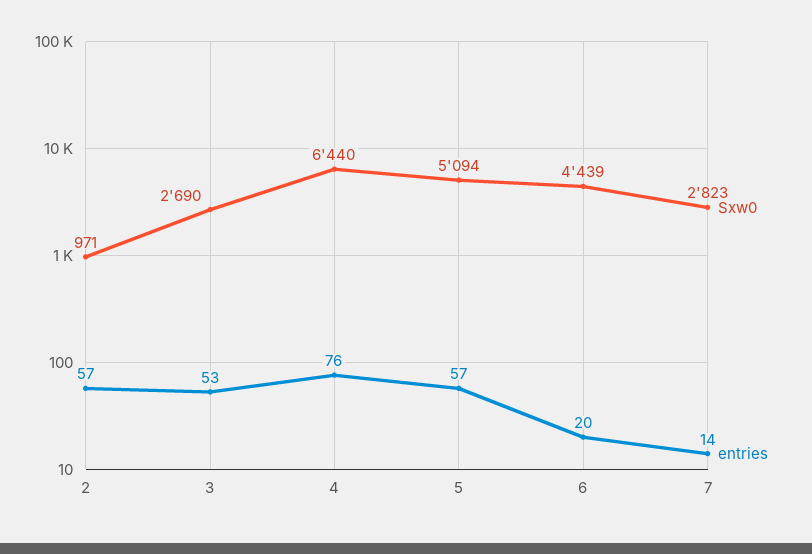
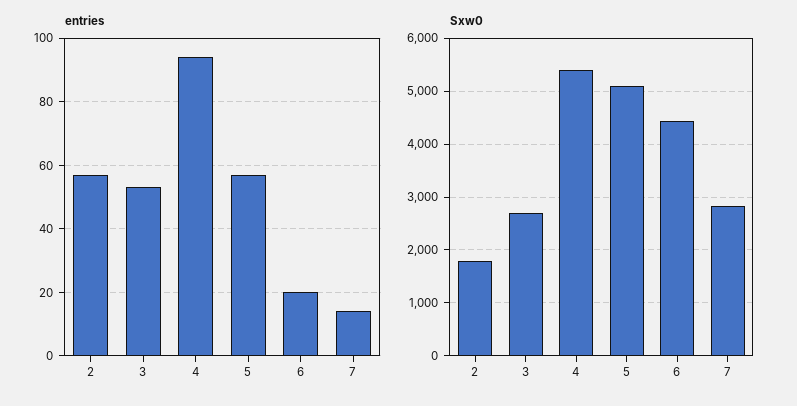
  {
    "Sxw0": {
-     "2": 971,
+     "2": 1800,
      "3": 2690,
-     "4": 6440,
+     "4": 5400,
      "5": 5094,
      "6": 4439,
      "7": 2823
    },
    "entries": {
      "2": 57,
      "3": 53,
-     "4": 76,
+     "4": 95,
      "5": 57,
      "6": 20,
      "7": 14
    }
  }

